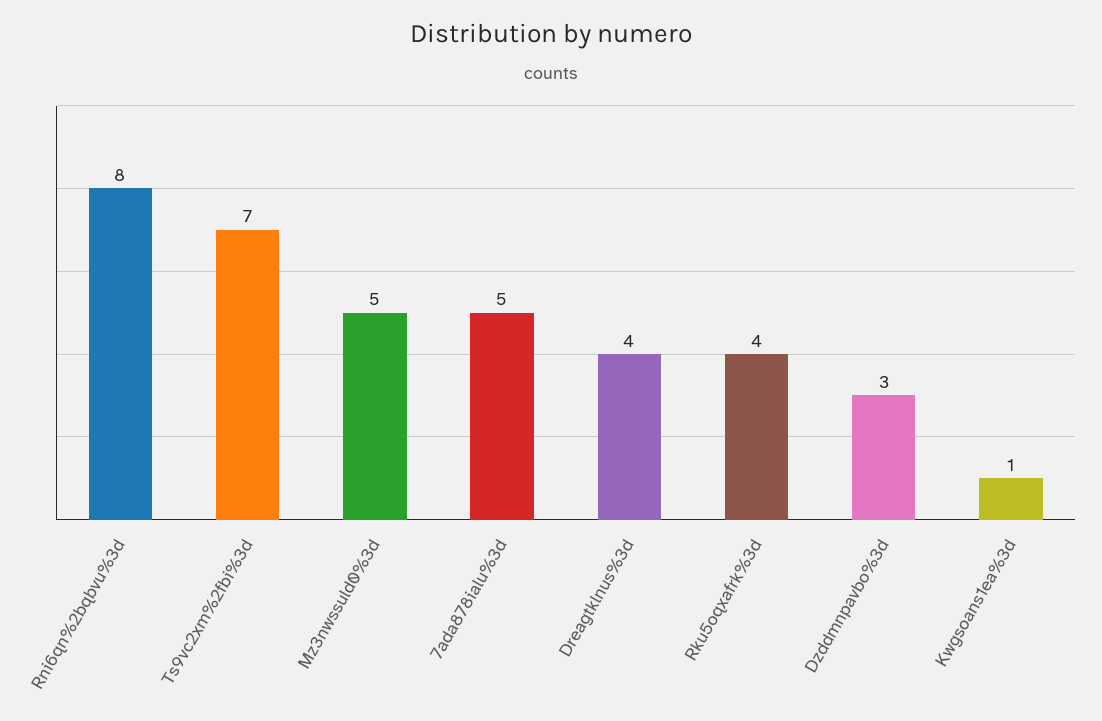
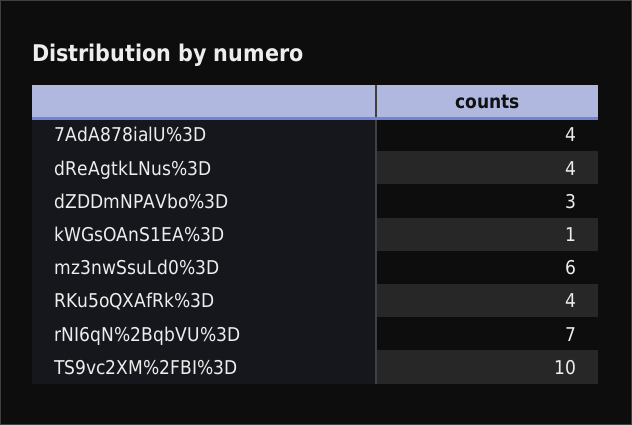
  {
-   "Rni6qn%2bqbvu%3d": 8,
+   "Rni6qn%2bqbvu%3d": 7,
-   "Ts9vc2xm%2fbi%3d": 7,
+   "Ts9vc2xm%2fbi%3d": 10,
-   "Mz3nwssuld0%3d": 5,
+   "Mz3nwssuld0%3d": 6,
-   "7ada878ialu%3d": 5,
+   "7ada878ialu%3d": 4,
    "Dreagtklnus%3d": 4,
    "Rku5oqxafrk%3d": 4,
    "Dzddmnpavbo%3d": 3,
    "Kwgsoans1ea%3d": 1
  }

